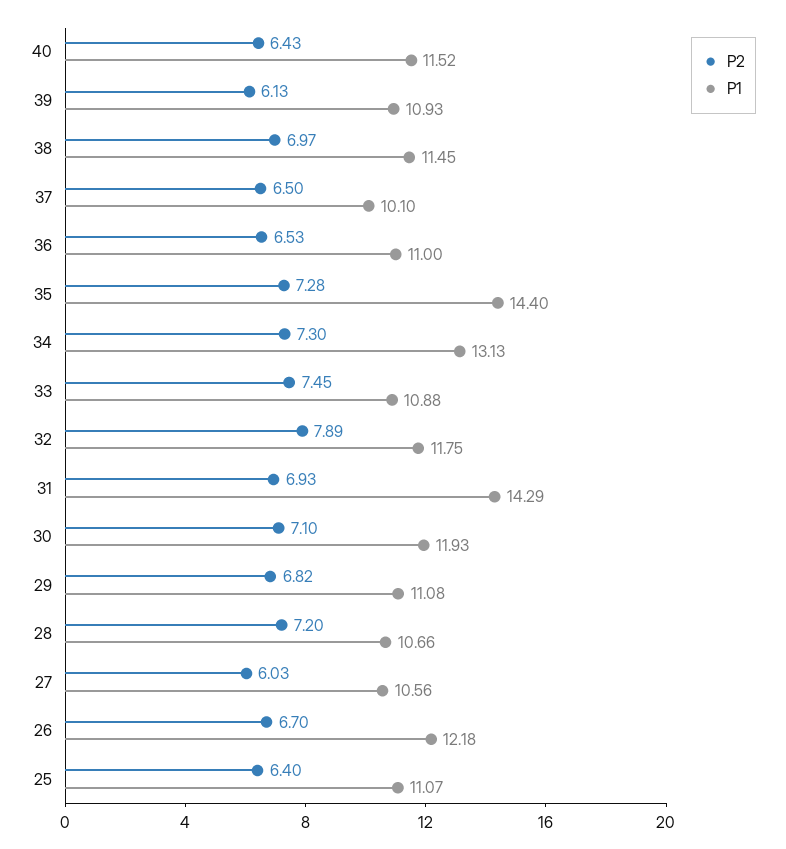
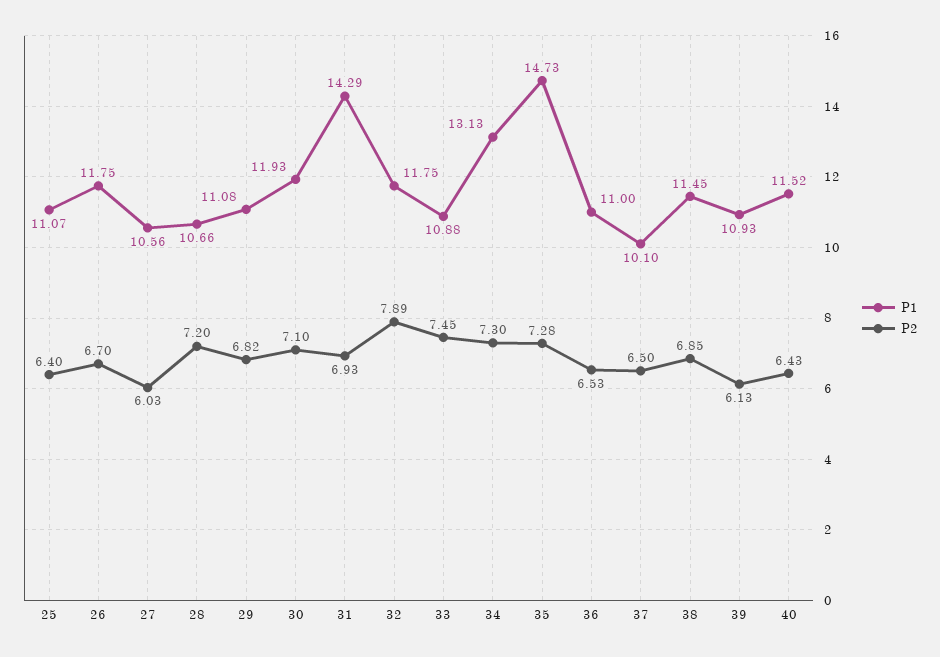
  {
    "P2": {
      "40": 6.43,
      "39": 6.13,
-     "38": 6.97,
+     "38": 6.85,
      "37": 6.5,
      "36": 6.53,
      "35": 7.28,
      "34": 7.3,
      "33": 7.45,
      "32": 7.89,
      "31": 6.93,
      "30": 7.1,
      "29": 6.82,
      "28": 7.2,
      "27": 6.03,
      "26": 6.7,
      "25": 6.4
    },
    "P1": {
      "40": 11.52,
      "39": 10.93,
      "38": 11.45,
      "37": 10.1,
      "36": 11,
-     "35": 14.4,
+     "35": 14.73,
      "34": 13.13,
      "33": 10.88,
      "32": 11.75,
      "31": 14.29,
      "30": 11.93,
      "29": 11.08,
      "28": 10.66,
      "27": 10.56,
-     "26": 12.18,
+     "26": 11.75,
      "25": 11.07
    }
  }

